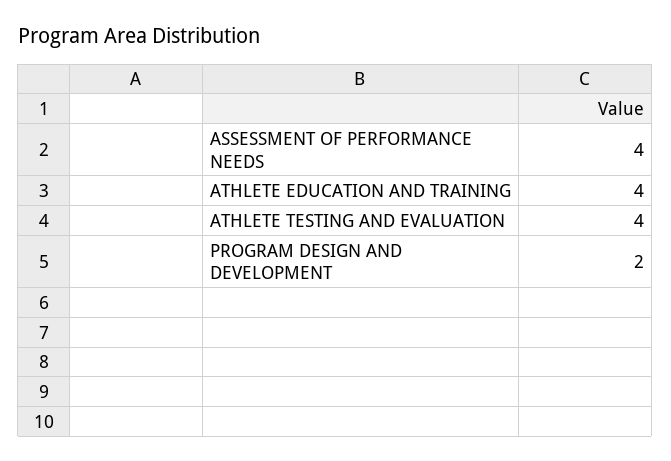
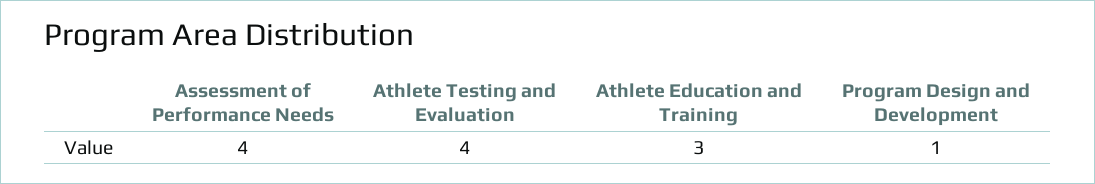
  {
    "ASSESSMENT OF PERFORMANCE NEEDS": 4,
-   "ATHLETE EDUCATION AND TRAINING": 4,
+   "ATHLETE EDUCATION AND TRAINING": 3,
    "ATHLETE TESTING AND EVALUATION": 4,
-   "PROGRAM DESIGN AND DEVELOPMENT": 2
+   "PROGRAM DESIGN AND DEVELOPMENT": 1
  }

